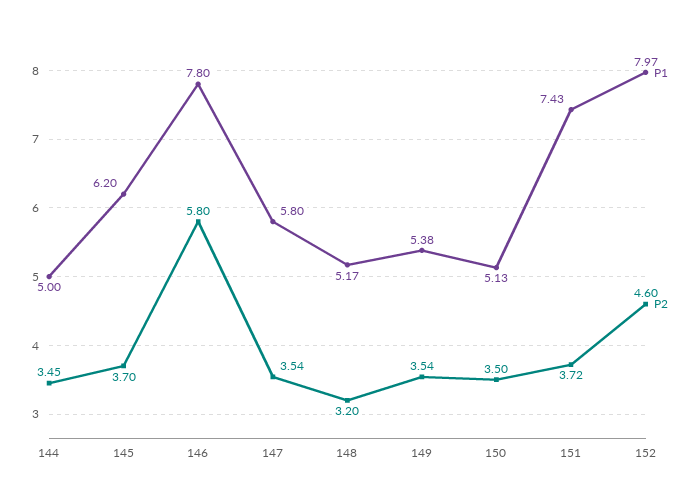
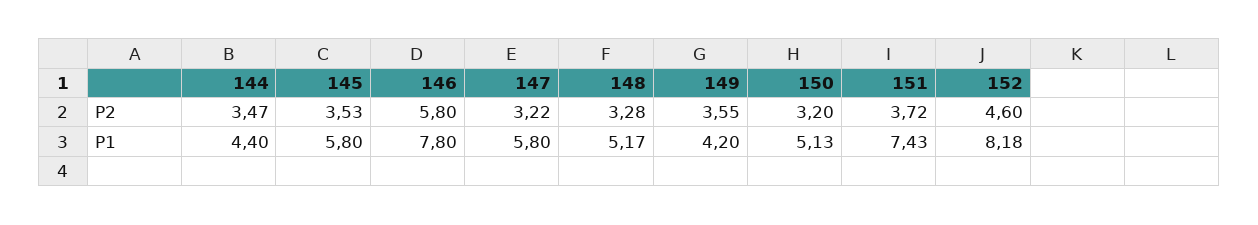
  {
    "P1": {
-     "144": 5,
+     "144": 4.4,
-     "145": 6.2,
+     "145": 5.8,
      "146": 7.8,
      "147": 5.8,
      "148": 5.17,
-     "149": 5.38,
+     "149": 4.2,
      "150": 5.13,
      "151": 7.43,
-     "152": 7.97
+     "152": 8.18
    },
    "P2": {
-     "144": 3.45,
+     "144": 3.47,
-     "145": 3.7,
+     "145": 3.53,
      "146": 5.8,
-     "147": 3.54,
+     "147": 3.22,
-     "148": 3.2,
+     "148": 3.28,
-     "149": 3.54,
+     "149": 3.55,
-     "150": 3.5,
+     "150": 3.2,
      "151": 3.72,
      "152": 4.6
    }
  }

